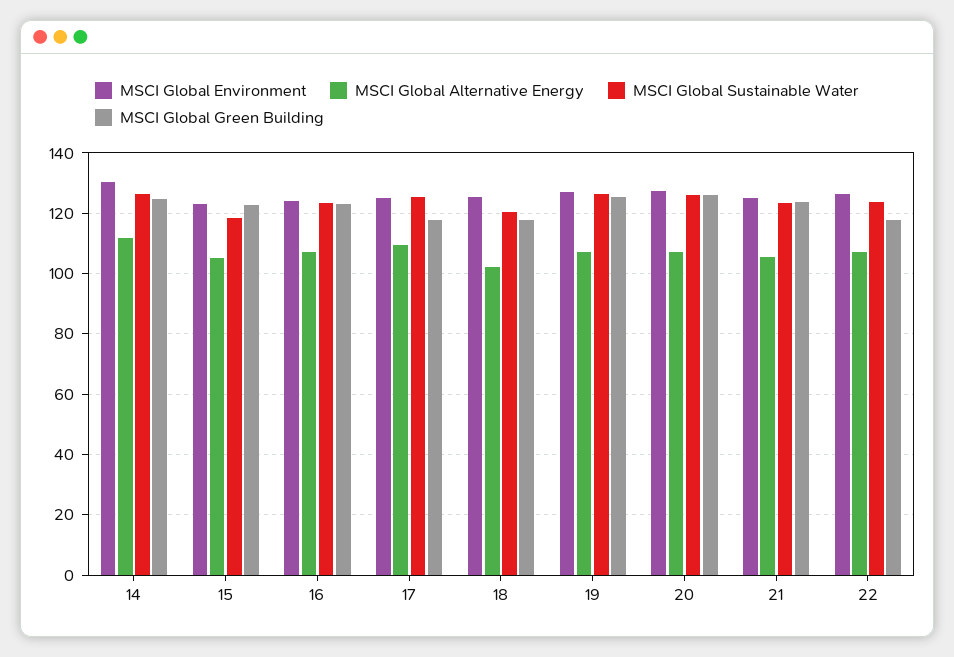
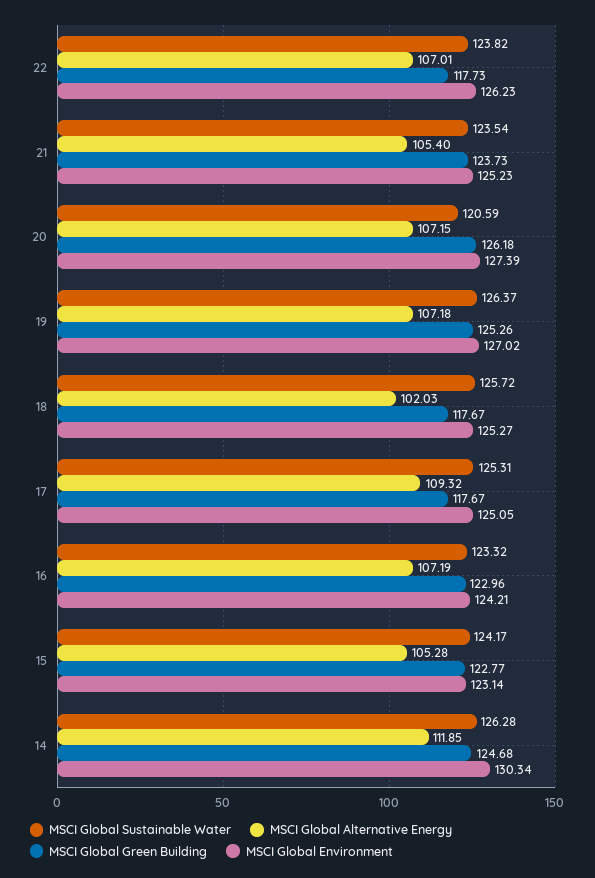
  {
    "MSCI Global Environment": {
      "14": 130.34,
      "15": 123.14,
      "16": 124.21,
      "17": 125.05,
      "18": 125.27,
      "19": 127.02,
      "20": 127.39,
      "21": 125.23,
      "22": 126.23
    },
    "MSCI Global Alternative Energy": {
      "14": 111.85,
      "15": 105.28,
      "16": 107.19,
      "17": 109.32,
      "18": 102.03,
      "19": 107.18,
      "20": 107.15,
      "21": 105.4,
      "22": 107.01
    },
    "MSCI Global Sustainable Water": {
      "14": 126.28,
-     "15": 118,
+     "15": 124.17,
      "16": 123.32,
      "17": 125.31,
-     "18": 120,
+     "18": 125.72,
      "19": 126.37,
-     "20": 126,
+     "20": 120.59,
      "21": 123.54,
      "22": 123.82
    },
    "MSCI Global Green Building": {
      "14": 124.68,
      "15": 122.77,
      "16": 122.96,
      "17": 117.67,
      "18": 117.67,
      "19": 125.26,
      "20": 126.18,
      "21": 123.73,
      "22": 117.73
    }
  }

